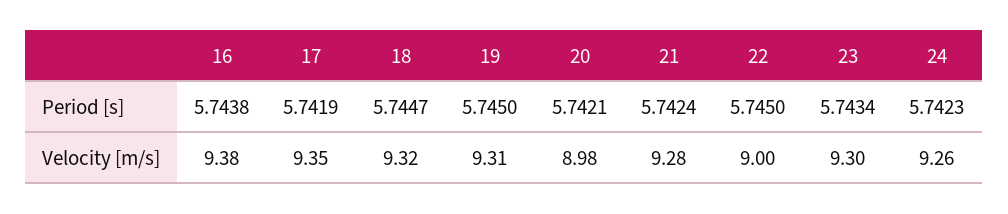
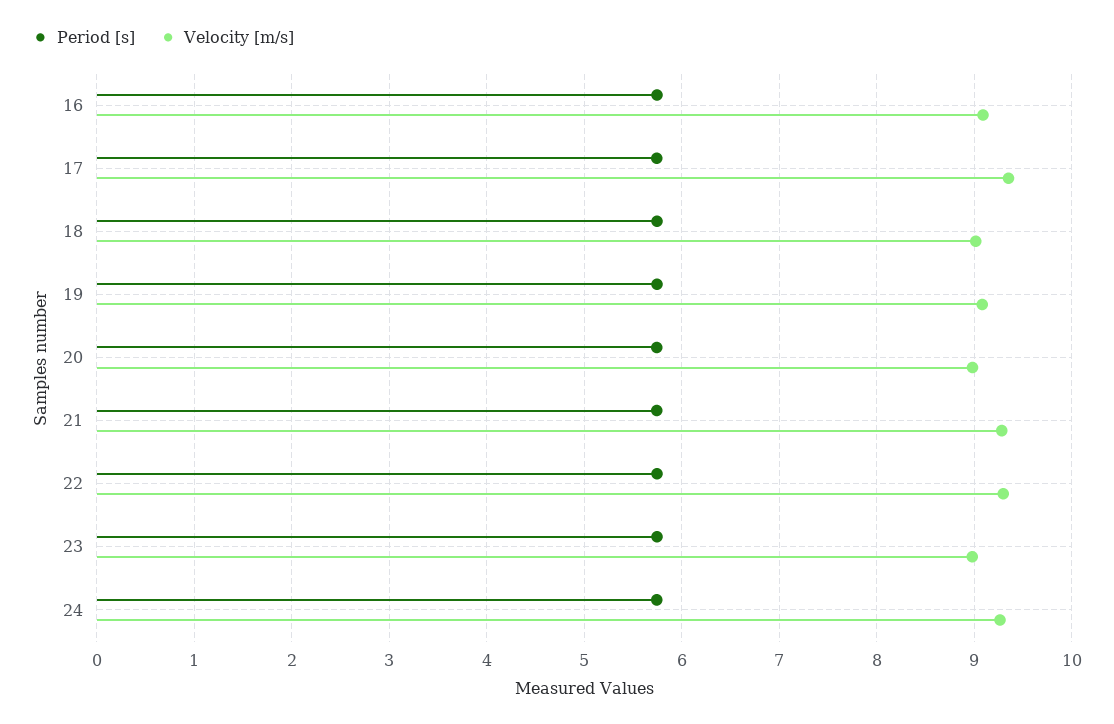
  {
    "Period [s]": {
      "16": 5.7438,
      "17": 5.7419,
      "18": 5.7447,
      "19": 5.745,
      "20": 5.7421,
      "21": 5.7424,
      "22": 5.745,
      "23": 5.7434,
      "24": 5.7423
    },
    "Velocity [m/s]": {
-     "16": 9.38,
+     "16": 9.1,
      "17": 9.35,
-     "18": 9.32,
+     "18": 9,
-     "19": 9.31,
+     "19": 9.1,
      "20": 8.98,
      "21": 9.28,
-     "22": 9,
+     "22": 9.3,
-     "23": 9.3,
+     "23": 9,
      "24": 9.26
    }
  }

